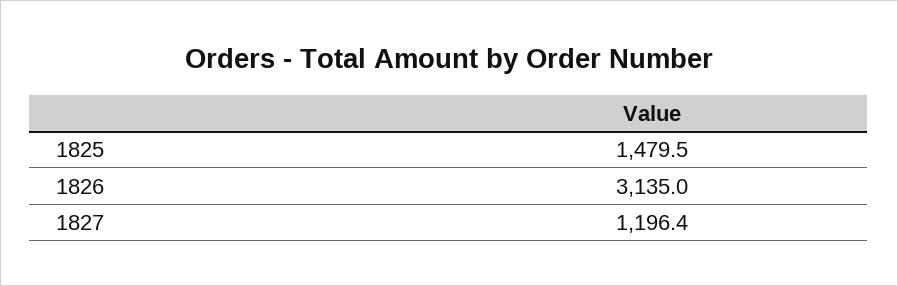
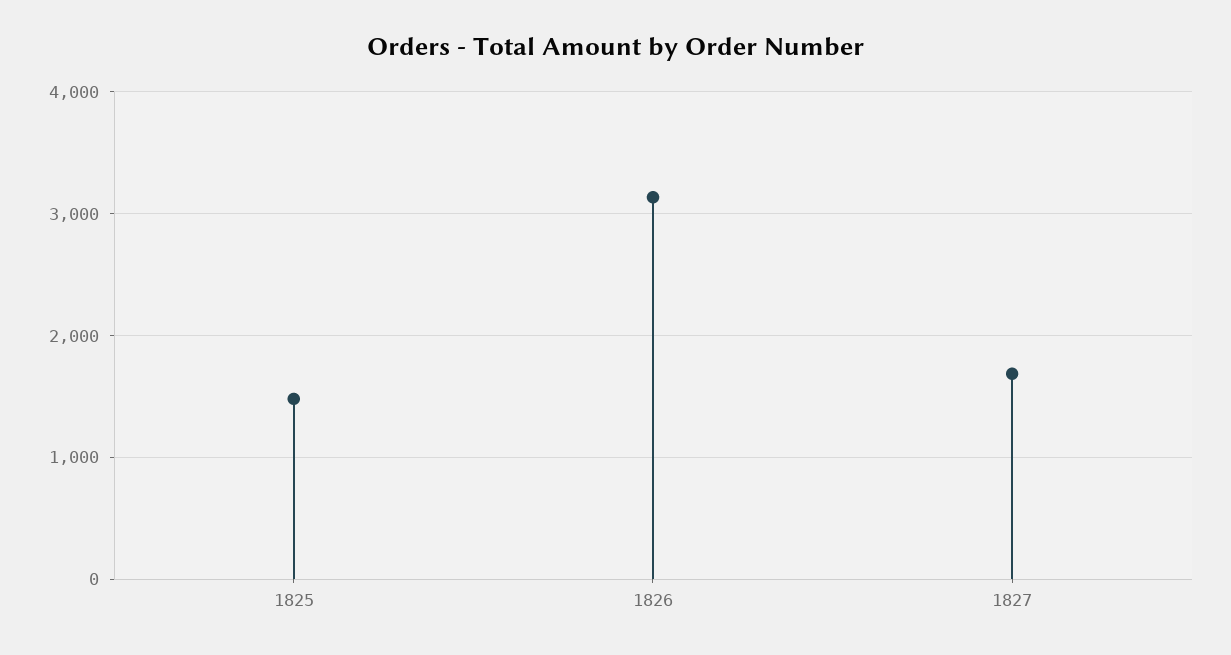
  {
    "1825": 1479.5,
    "1826": 3135,
-   "1827": 1196.4
+   "1827": 1700
  }

